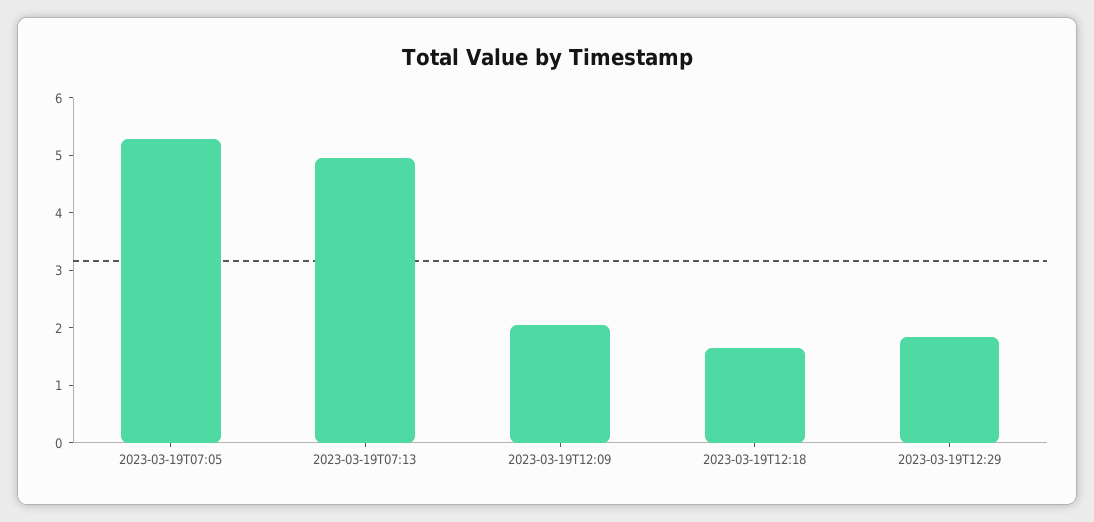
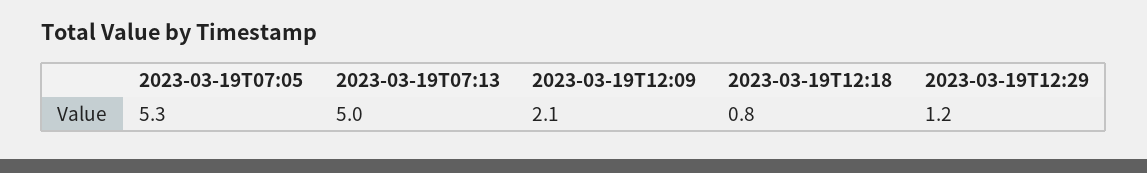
  {
    "2023-03-19T07:05": 5.3,
    "2023-03-19T07:13": 5,
    "2023-03-19T12:09": 2.1,
-   "2023-03-19T12:18": 1.6,
+   "2023-03-19T12:18": 0.8,
-   "2023-03-19T12:29": 1.8
+   "2023-03-19T12:29": 1.2
  }

